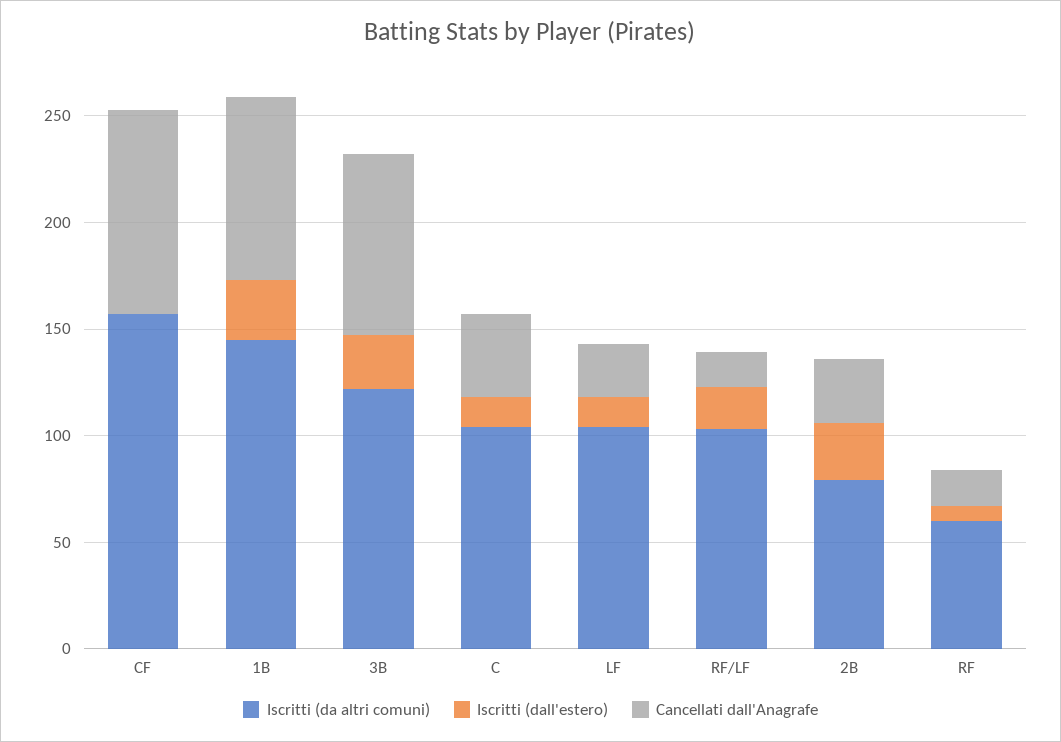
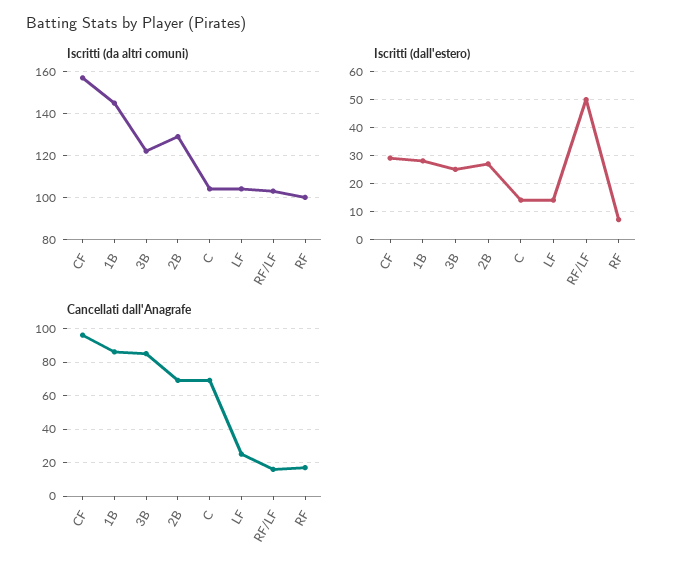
  {
    "Iscritti (da altri comuni)": {
      "CF": 155,
      "1B": 145,
      "3B": 120,
      "C": 105,
      "LF": 105,
      "RF/LF": 105,
-     "2B": 80,
+     "2B": 130,
-     "RF": 60
+     "RF": 100
    },
    "Iscritti (dall'estero)": {
-     "CF": 0,
+     "CF": 30,
      "1B": 30,
      "3B": 25,
      "C": 15,
      "LF": 15,
-     "RF/LF": 20,
+     "RF/LF": 50,
      "2B": 25,
      "RF": 5
    },
    "Cancellati dall'Anagrafe": {
      "CF": 95,
      "1B": 85,
      "3B": 85,
-     "C": 40,
+     "C": 70,
      "LF": 25,
      "RF/LF": 15,
-     "2B": 30,
+     "2B": 70,
      "RF": 15
    }
  }

